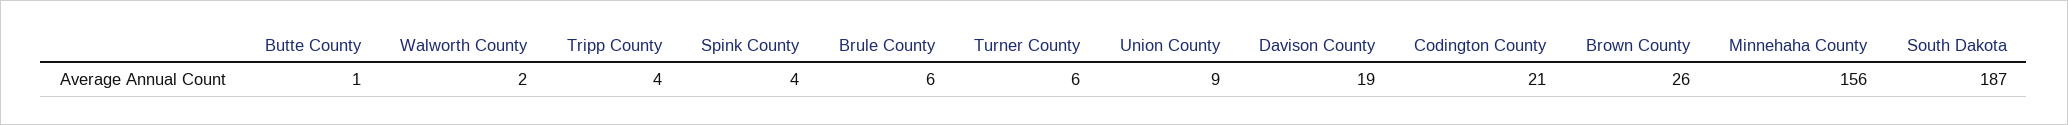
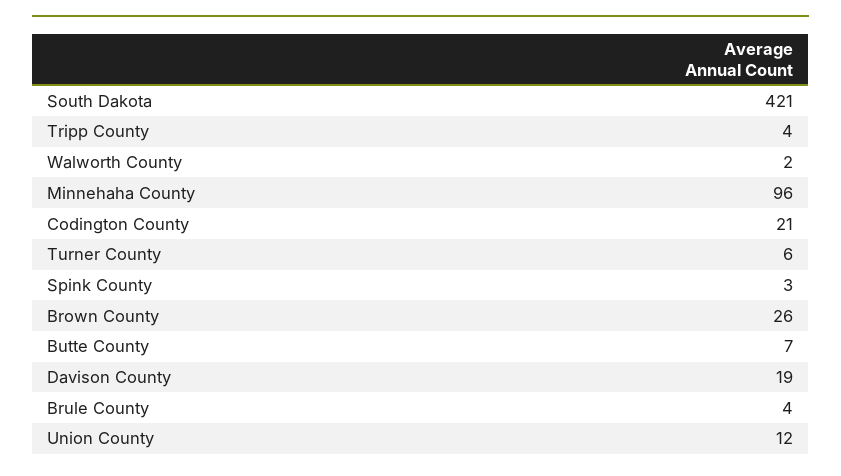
  {
-   "Butte County": 1,
+   "Butte County": 7,
    "Walworth County": 2,
    "Tripp County": 4,
-   "Spink County": 4,
+   "Spink County": 3,
-   "Brule County": 6,
+   "Brule County": 4,
    "Turner County": 6,
-   "Union County": 9,
+   "Union County": 12,
    "Davison County": 19,
    "Codington County": 21,
    "Brown County": 26,
-   "Minnehaha County": 156,
+   "Minnehaha County": 96,
-   "South Dakota": 187
+   "South Dakota": 421
  }

